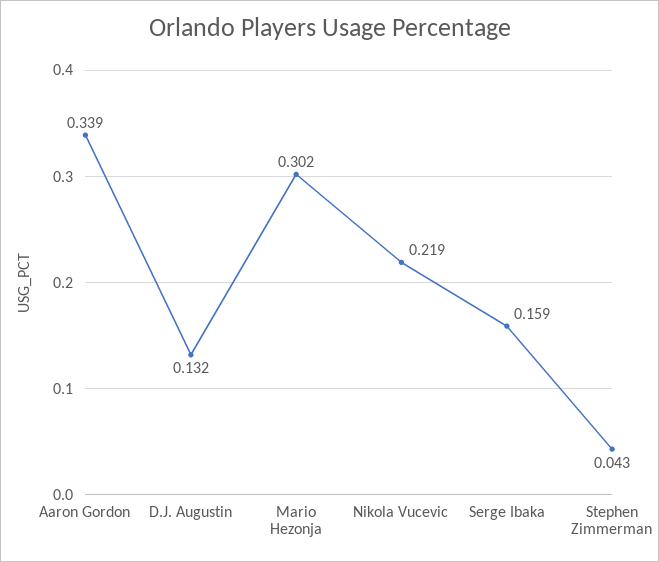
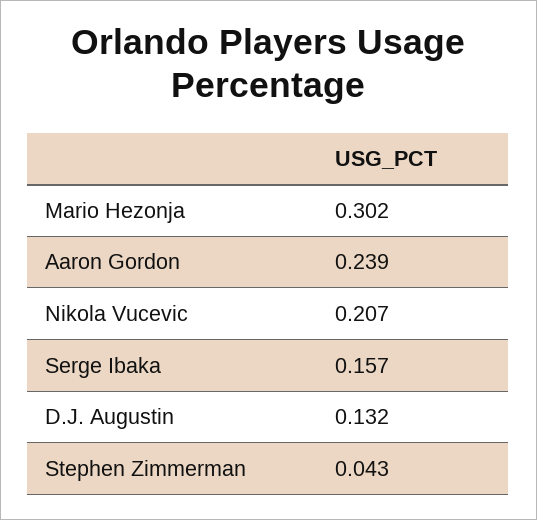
  {
-   "Aaron Gordon": 0.339,
+   "Aaron Gordon": 0.239,
    "D.J. Augustin": 0.132,
    "Mario Hezonja": 0.302,
-   "Nikola Vucevic": 0.219,
+   "Nikola Vucevic": 0.207,
-   "Serge Ibaka": 0.159,
+   "Serge Ibaka": 0.157,
    "Stephen Zimmerman": 0.043
  }

